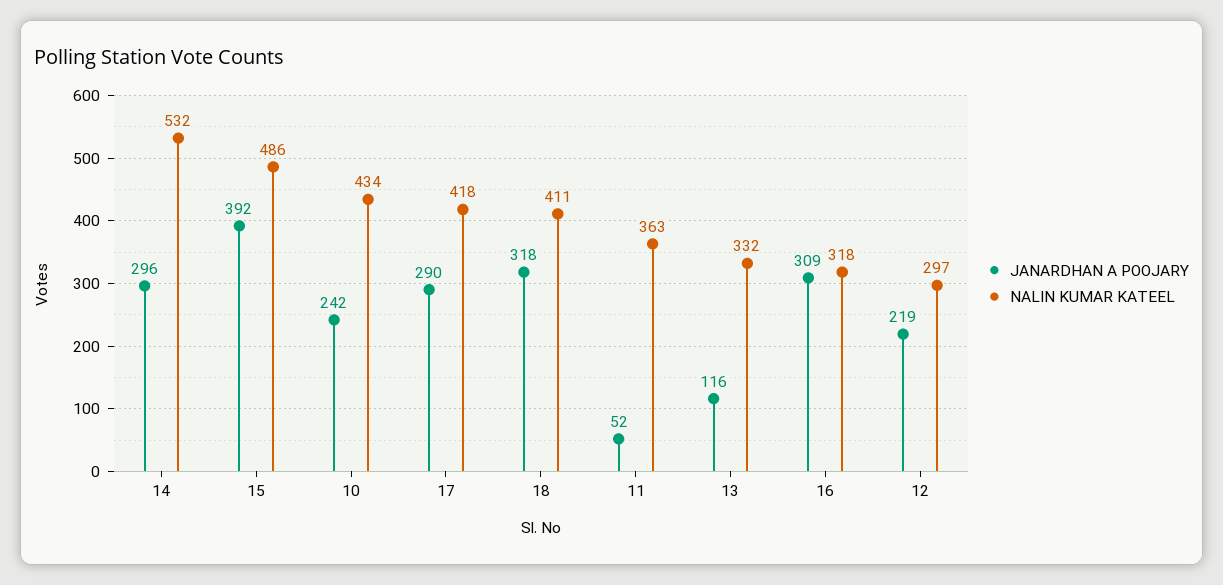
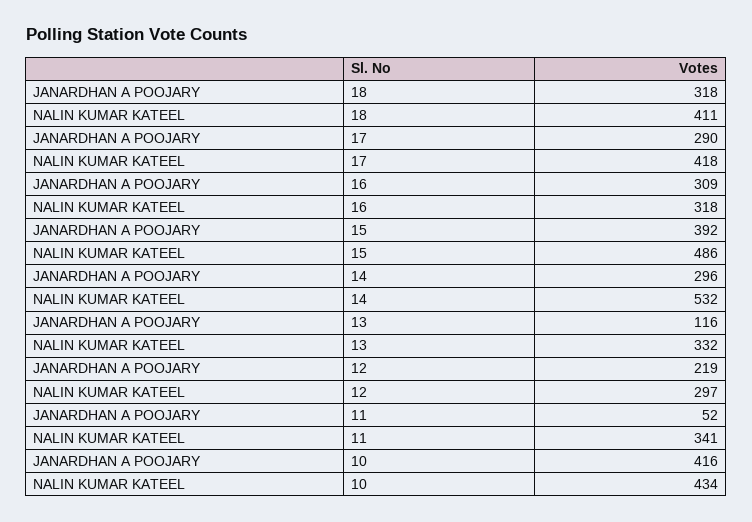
  {
    "JANARDHAN A POOJARY": {
      "14": 296,
      "15": 392,
-     "10": 242,
+     "10": 416,
      "17": 290,
      "18": 318,
      "11": 52,
      "13": 116,
      "16": 309,
      "12": 219
    },
    "NALIN KUMAR KATEEL": {
      "14": 532,
      "15": 486,
      "10": 434,
      "17": 418,
      "18": 411,
-     "11": 363,
+     "11": 341,
      "13": 332,
      "16": 318,
      "12": 297
    }
  }

